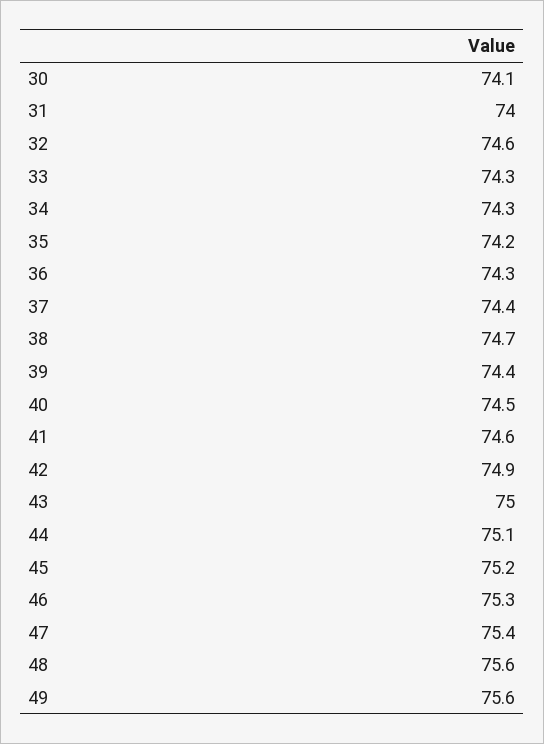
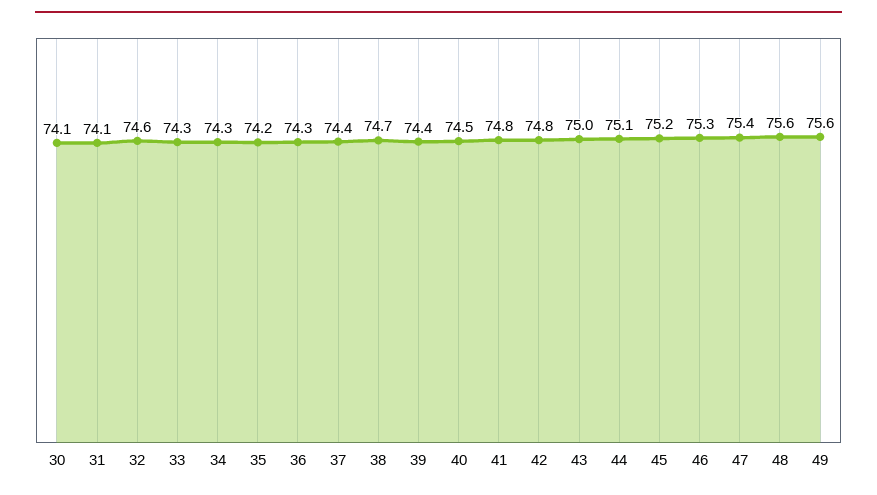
  {
    "30": 74.1,
-   "31": 74,
+   "31": 74.1,
    "32": 74.6,
    "33": 74.3,
    "34": 74.3,
    "35": 74.2,
    "36": 74.3,
    "37": 74.4,
    "38": 74.7,
    "39": 74.4,
    "40": 74.5,
-   "41": 74.6,
+   "41": 74.8,
-   "42": 74.9,
+   "42": 74.8,
    "43": 75,
    "44": 75.1,
    "45": 75.2,
    "46": 75.3,
    "47": 75.4,
    "48": 75.6,
    "49": 75.6
  }

